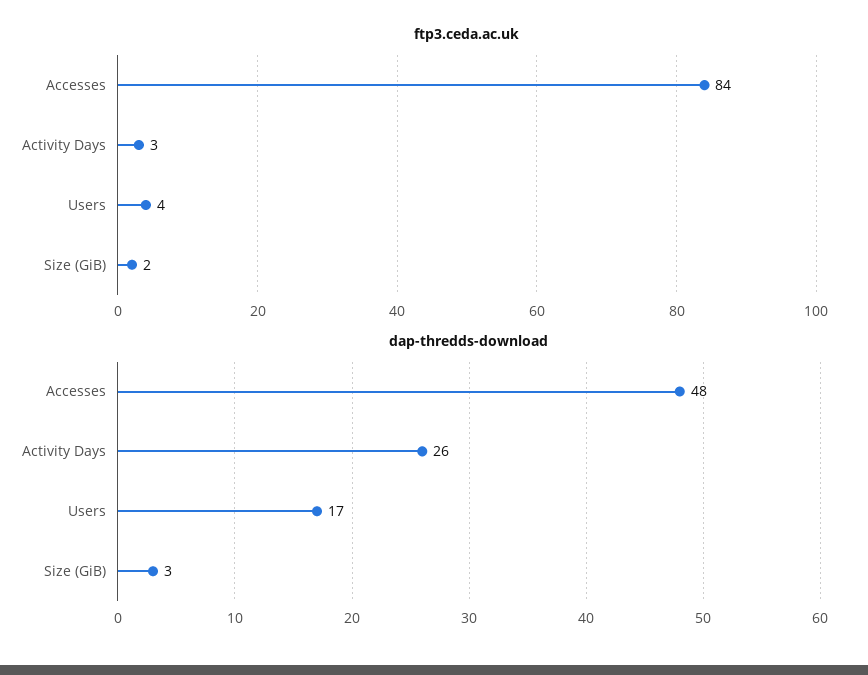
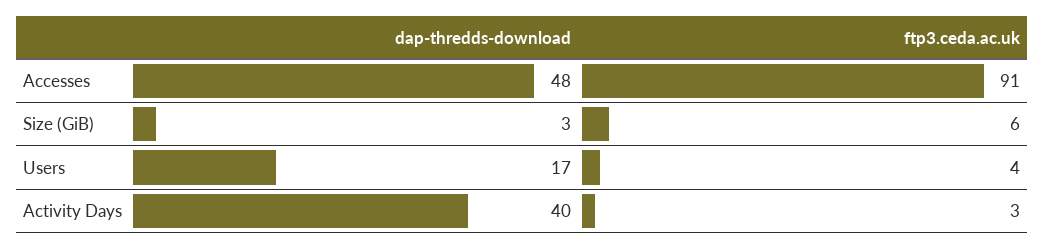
  {
    "ftp3.ceda.ac.uk": {
-     "Accesses": 84,
+     "Accesses": 91,
      "Activity Days": 3,
      "Users": 4,
-     "Size (GiB)": 2
+     "Size (GiB)": 6
    },
    "dap-thredds-download": {
      "Accesses": 48,
-     "Activity Days": 26,
+     "Activity Days": 40,
      "Users": 17,
      "Size (GiB)": 3
    }
  }

